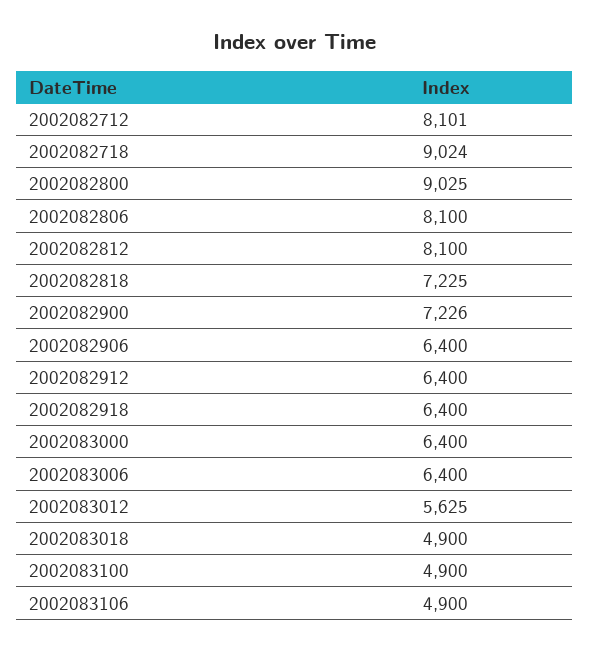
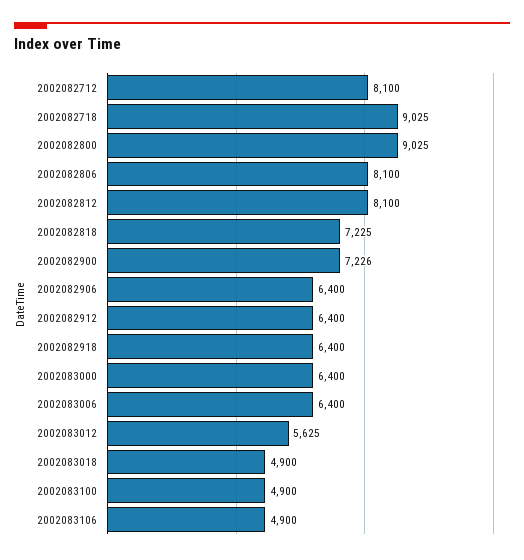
  {
-   "2002082712": 8101,
+   "2002082712": 8100,
-   "2002082718": 9024,
+   "2002082718": 9025,
    "2002082800": 9025,
    "2002082806": 8100,
    "2002082812": 8100,
    "2002082818": 7225,
    "2002082900": 7226,
    "2002082906": 6400,
    "2002082912": 6400,
    "2002082918": 6400,
    "2002083000": 6400,
    "2002083006": 6400,
    "2002083012": 5625,
    "2002083018": 4900,
    "2002083100": 4900,
    "2002083106": 4900
  }

